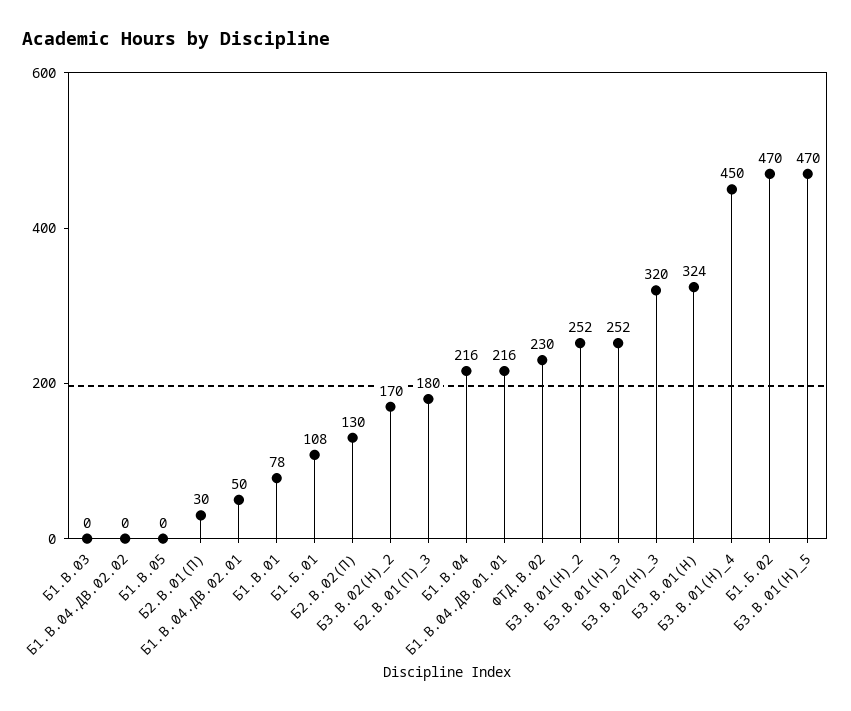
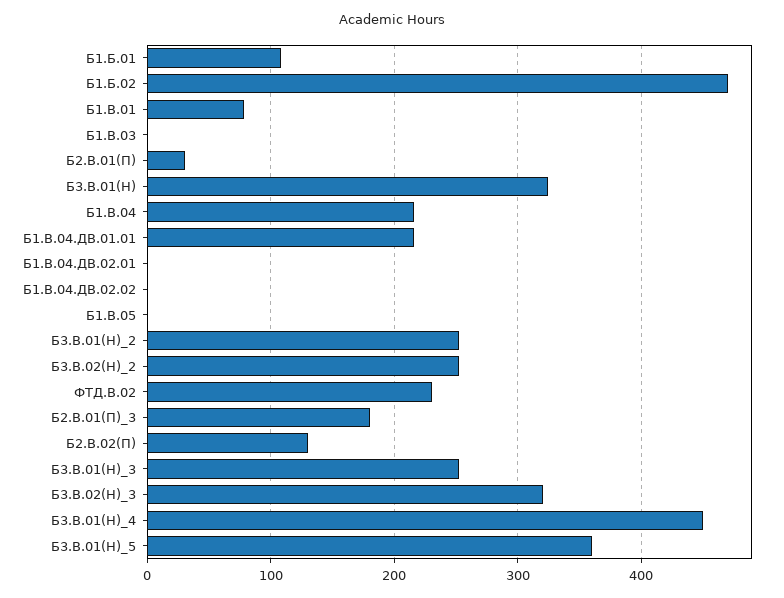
  {
    "Б1.В.03": 0,
    "Б1.В.04.ДВ.02.02": 0,
    "Б1.В.05": 0,
    "Б2.В.01(П)": 30,
-   "Б1.В.04.ДВ.02.01": 50,
+   "Б1.В.04.ДВ.02.01": 0,
    "Б1.В.01": 78,
    "Б1.Б.01": 108,
    "Б2.В.02(П)": 130,
-   "Б3.В.02(Н)_2": 170,
+   "Б3.В.02(Н)_2": 250,
    "Б2.В.01(П)_3": 180,
    "Б1.В.04": 216,
    "Б1.В.04.ДВ.01.01": 216,
    "ФТД.В.02": 230,
    "Б3.В.01(Н)_2": 252,
    "Б3.В.01(Н)_3": 252,
    "Б3.В.02(Н)_3": 320,
    "Б3.В.01(Н)": 324,
    "Б3.В.01(Н)_4": 450,
    "Б1.Б.02": 470,
-   "Б3.В.01(Н)_5": 470
+   "Б3.В.01(Н)_5": 360
  }

